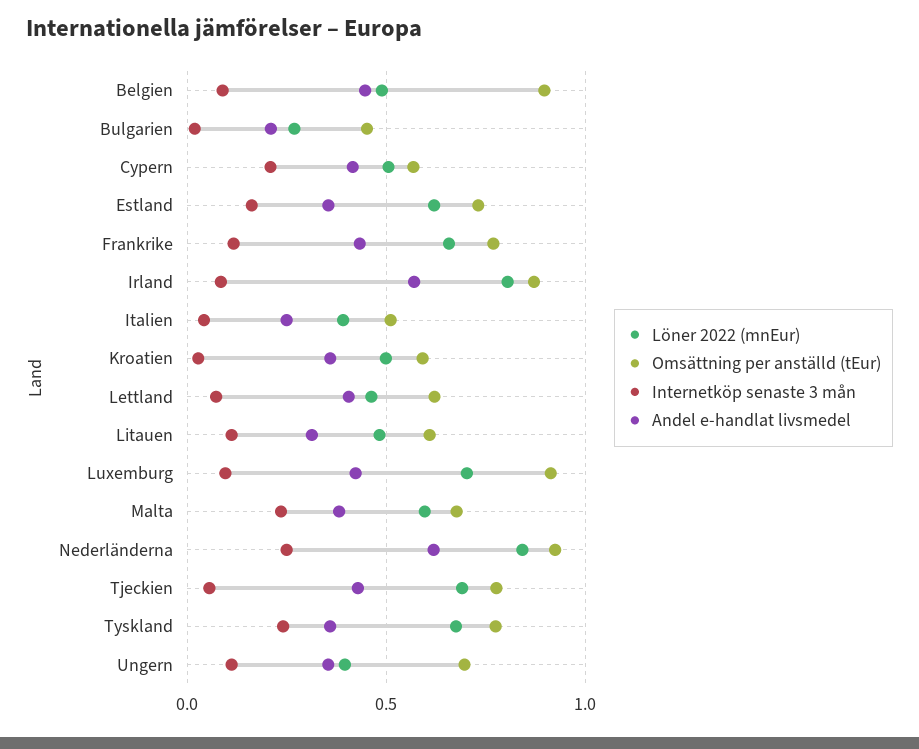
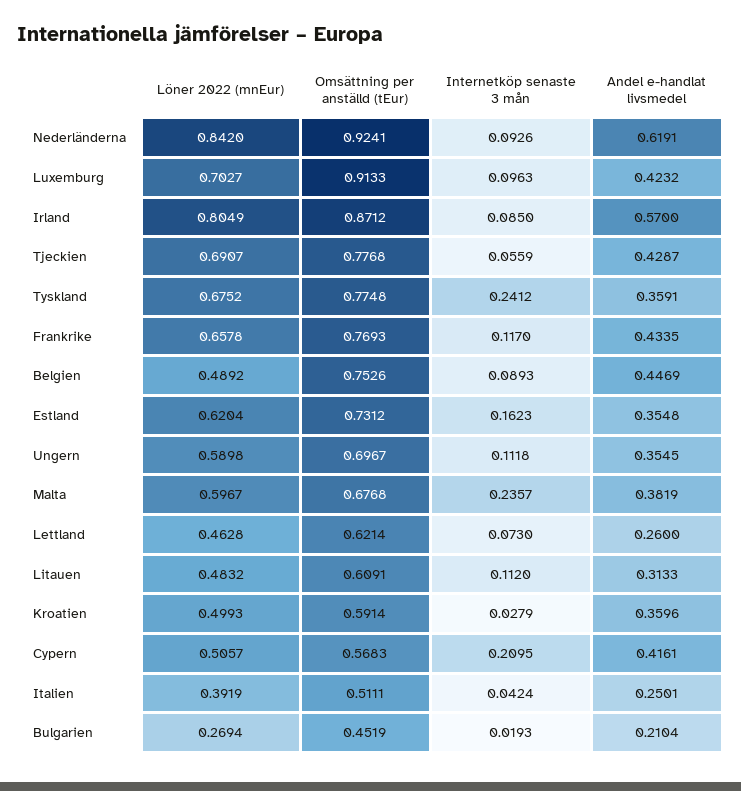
  {
    "Löner 2022 (mnEur)": {
      "Belgien": 0.4892,
      "Bulgarien": 0.2694,
      "Cypern": 0.5057,
      "Estland": 0.6204,
      "Frankrike": 0.6578,
      "Irland": 0.8049,
      "Italien": 0.3919,
      "Kroatien": 0.4993,
      "Lettland": 0.4628,
      "Litauen": 0.4832,
      "Luxemburg": 0.7027,
      "Malta": 0.5967,
      "Nederländerna": 0.842,
      "Tjeckien": 0.6907,
      "Tyskland": 0.6752,
-     "Ungern": 0.4
+     "Ungern": 0.5898
    },
    "Omsättning per anställd (tEur)": {
-     "Belgien": 0.9,
+     "Belgien": 0.7526,
      "Bulgarien": 0.4519,
      "Cypern": 0.5683,
      "Estland": 0.7312,
      "Frankrike": 0.7693,
      "Irland": 0.8712,
      "Italien": 0.5111,
      "Kroatien": 0.5914,
      "Lettland": 0.6214,
      "Litauen": 0.6091,
      "Luxemburg": 0.9133,
      "Malta": 0.6768,
      "Nederländerna": 0.9241,
      "Tjeckien": 0.7768,
      "Tyskland": 0.7748,
      "Ungern": 0.6967
    },
    "Internetköp senaste 3 mån": {
      "Belgien": 0.0893,
      "Bulgarien": 0.0193,
      "Cypern": 0.2095,
      "Estland": 0.1623,
      "Frankrike": 0.117,
      "Irland": 0.085,
      "Italien": 0.0424,
      "Kroatien": 0.0279,
      "Lettland": 0.073,
      "Litauen": 0.112,
      "Luxemburg": 0.0963,
      "Malta": 0.2357,
-     "Nederländerna": 0.25,
+     "Nederländerna": 0.0926,
      "Tjeckien": 0.0559,
      "Tyskland": 0.2412,
      "Ungern": 0.1118
    },
    "Andel e-handlat livsmedel": {
      "Belgien": 0.4469,
      "Bulgarien": 0.2104,
      "Cypern": 0.4161,
      "Estland": 0.3548,
      "Frankrike": 0.4335,
      "Irland": 0.57,
      "Italien": 0.2501,
      "Kroatien": 0.3596,
-     "Lettland": 0.4,
+     "Lettland": 0.26,
      "Litauen": 0.3133,
      "Luxemburg": 0.4232,
      "Malta": 0.3819,
      "Nederländerna": 0.6191,
      "Tjeckien": 0.4287,
      "Tyskland": 0.3591,
      "Ungern": 0.3545
    }
  }

